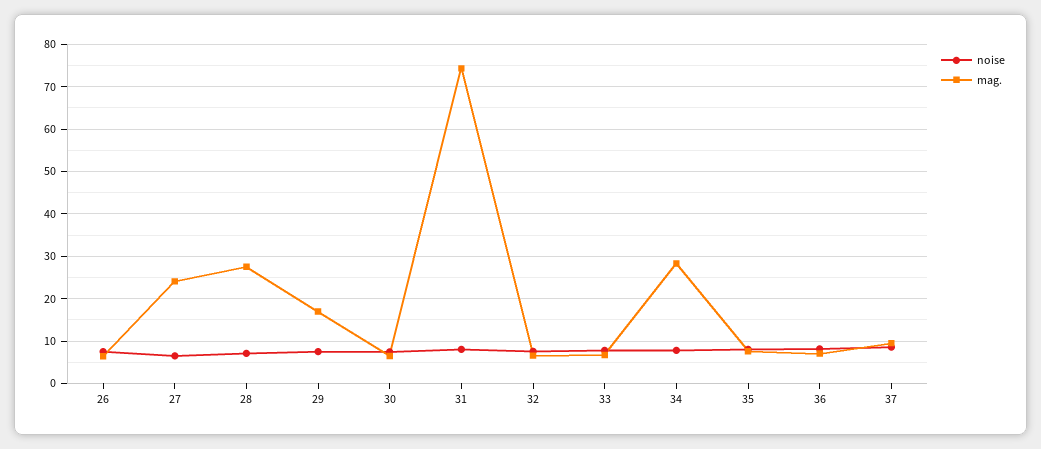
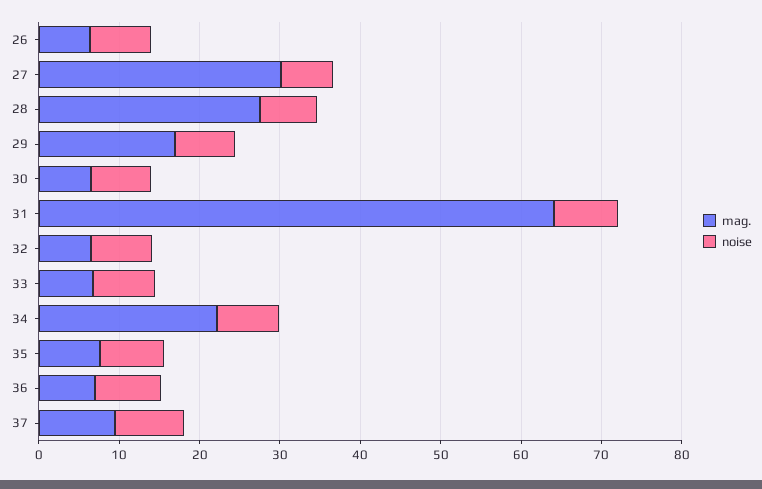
  {
    "noise": {
      "26": 8,
      "27": 6,
      "28": 8,
      "29": 8,
      "30": 8,
      "31": 8,
      "32": 8,
      "33": 8,
      "34": 8,
      "35": 8,
      "36": 8,
      "37": 8
    },
    "mag.": {
      "26": 6,
-     "27": 24,
+     "27": 30,
      "28": 28,
      "29": 16,
      "30": 6,
-     "31": 74,
+     "31": 64,
      "32": 6,
      "33": 6,
-     "34": 28,
+     "34": 22,
      "35": 8,
      "36": 8,
      "37": 10
    }
  }

